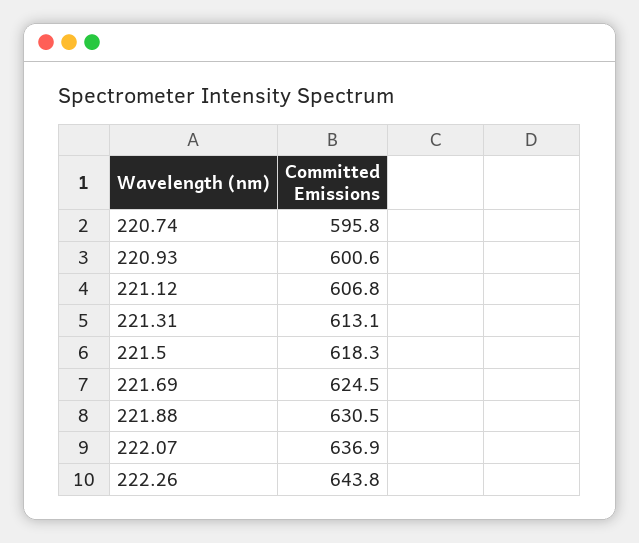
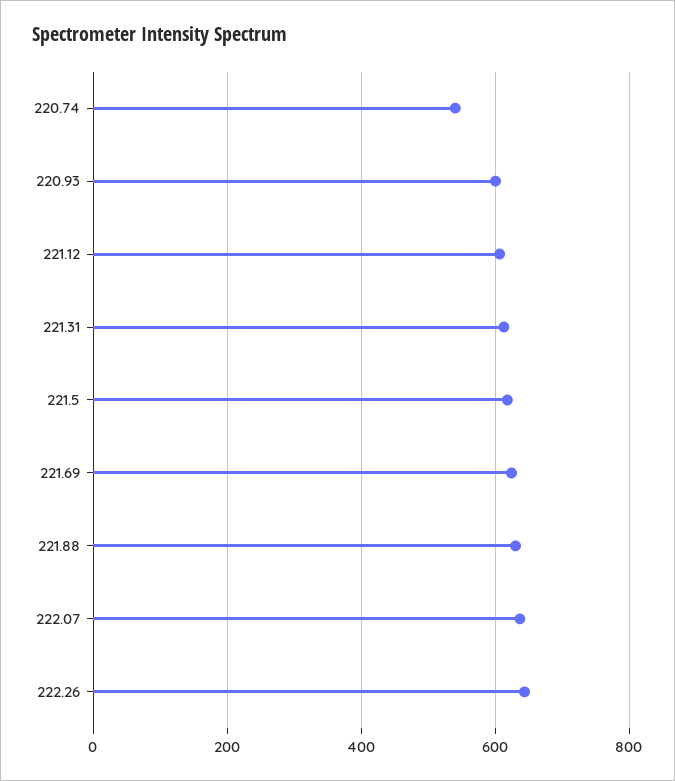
  {
-   "220.74": 595.8,
+   "220.74": 540,
    "220.93": 600.6,
    "221.12": 606.8,
    "221.31": 613.1,
    "221.5": 618.3,
    "221.69": 624.5,
    "221.88": 630.5,
    "222.07": 636.9,
    "222.26": 643.8
  }

